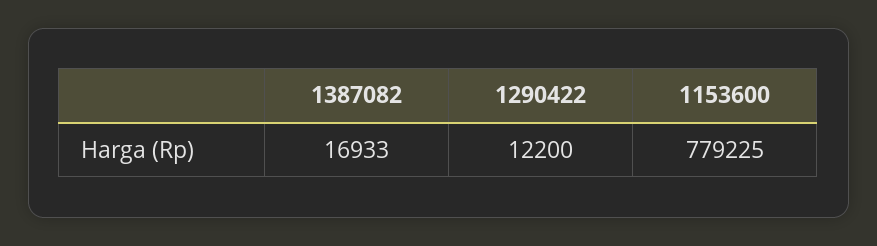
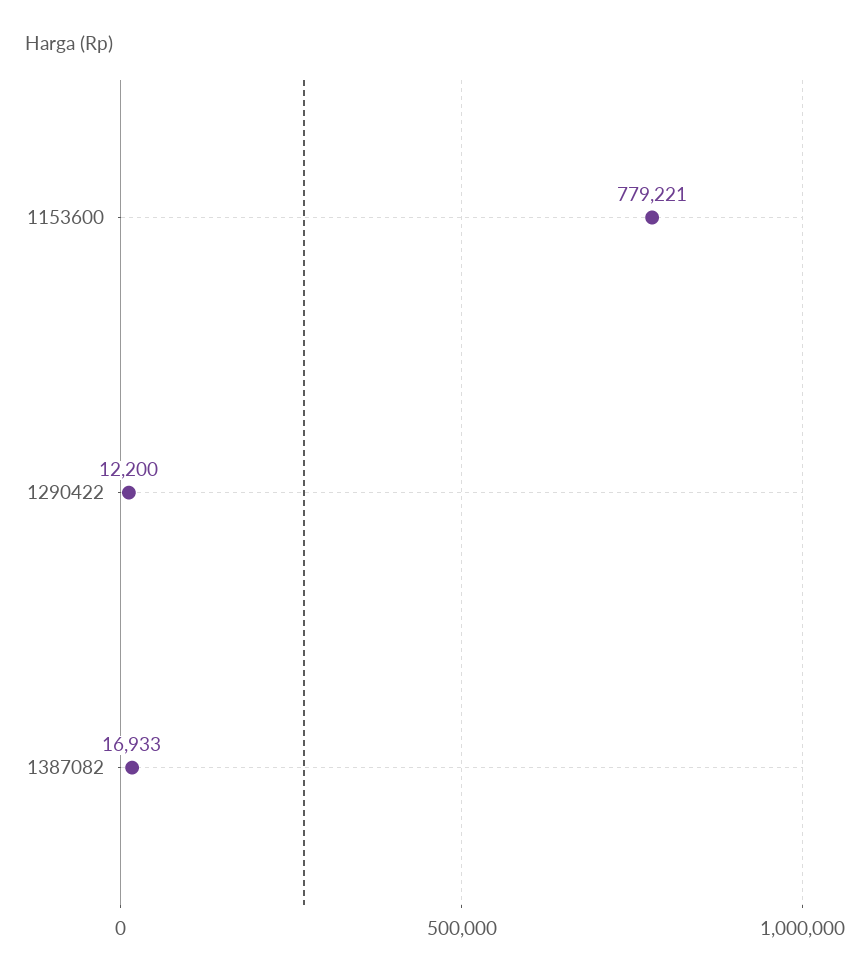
  {
    "1387082": 16933,
    "1290422": 12200,
-   "1153600": 779225
+   "1153600": 779221
  }

